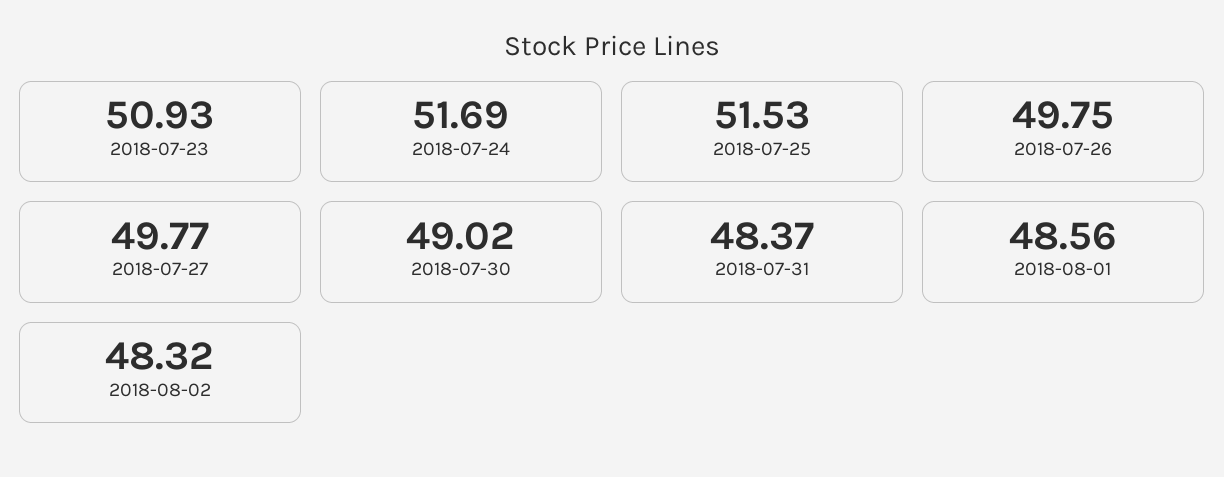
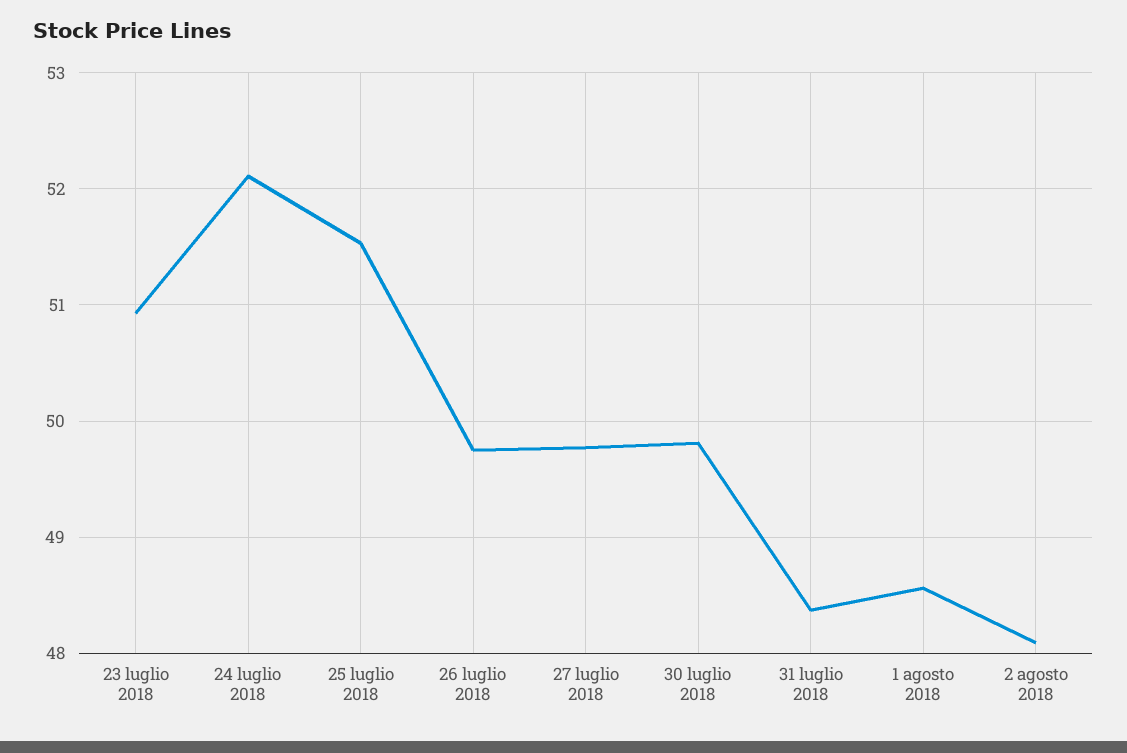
  {
    "2018-07-23": 50.93,
-   "2018-07-24": 51.69,
+   "2018-07-24": 52.1,
    "2018-07-25": 51.53,
    "2018-07-26": 49.75,
    "2018-07-27": 49.77,
-   "2018-07-30": 49.02,
+   "2018-07-30": 49.8,
    "2018-07-31": 48.37,
    "2018-08-01": 48.56,
-   "2018-08-02": 48.32
+   "2018-08-02": 48.1
  }

